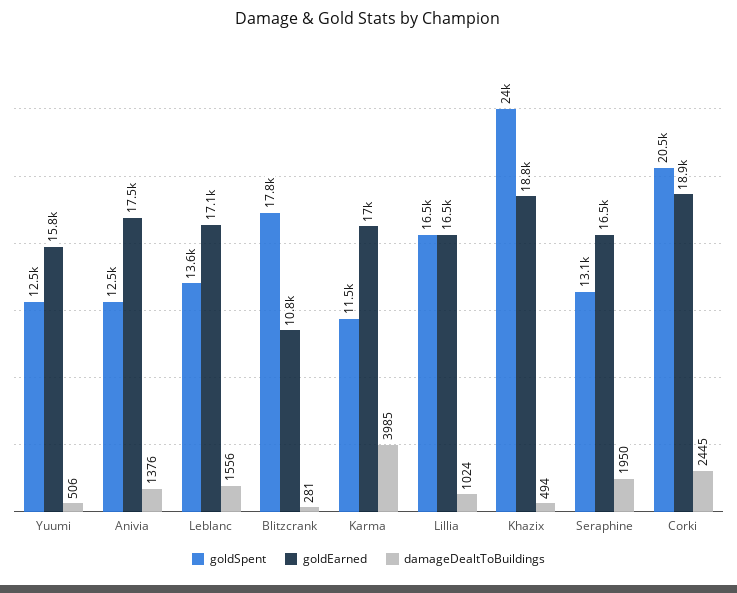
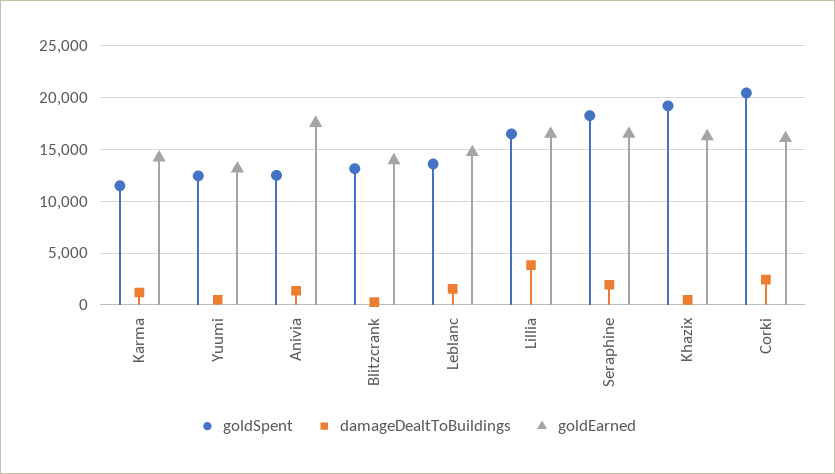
  {
    "goldSpent": {
      "Yuumi": 12500,
      "Anivia": 12500,
      "Leblanc": 13600,
-     "Blitzcrank": 17800,
+     "Blitzcrank": 13000,
      "Karma": 11500,
      "Lillia": 16500,
-     "Khazix": 24000,
+     "Khazix": 19000,
-     "Seraphine": 13100,
+     "Seraphine": 18000,
      "Corki": 20500
    },
    "goldEarned": {
-     "Yuumi": 15800,
+     "Yuumi": 13000,
      "Anivia": 17500,
-     "Leblanc": 17100,
+     "Leblanc": 15000,
-     "Blitzcrank": 10800,
+     "Blitzcrank": 14000,
-     "Karma": 17000,
+     "Karma": 14000,
      "Lillia": 16500,
-     "Khazix": 18800,
+     "Khazix": 16000,
      "Seraphine": 16500,
-     "Corki": 18900
+     "Corki": 16000
    },
    "damageDealtToBuildings": {
      "Yuumi": 506,
      "Anivia": 1376,
      "Leblanc": 1556,
      "Blitzcrank": 281,
-     "Karma": 3985,
+     "Karma": 1000,
-     "Lillia": 1024,
+     "Lillia": 4000,
      "Khazix": 494,
      "Seraphine": 1950,
      "Corki": 2445
    }
  }

